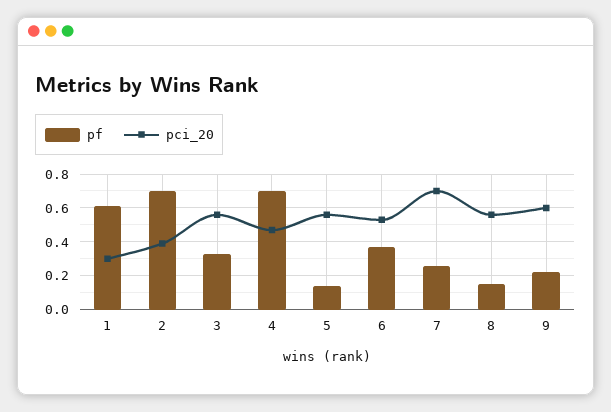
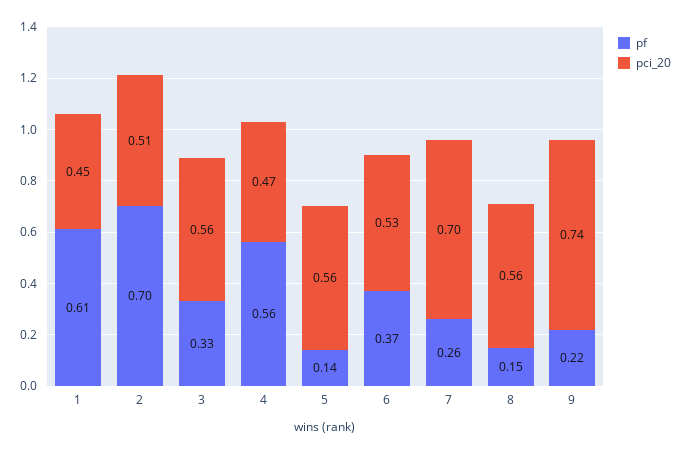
  {
    "pf": {
      "1": 0.61,
      "2": 0.7,
      "3": 0.33,
-     "4": 0.7,
+     "4": 0.56,
      "5": 0.14,
      "6": 0.37,
      "7": 0.26,
      "8": 0.15,
      "9": 0.22
    },
    "pci_20": {
-     "1": 0.3,
+     "1": 0.45,
-     "2": 0.4,
+     "2": 0.51,
      "3": 0.56,
      "4": 0.47,
      "5": 0.56,
      "6": 0.53,
      "7": 0.7,
      "8": 0.56,
-     "9": 0.6
+     "9": 0.74
    }
  }

